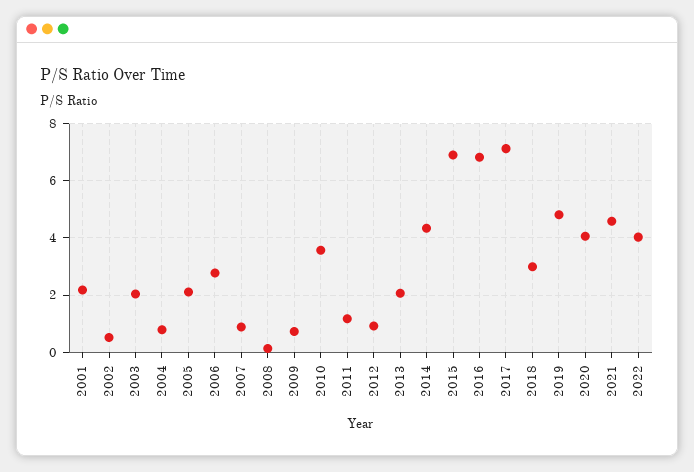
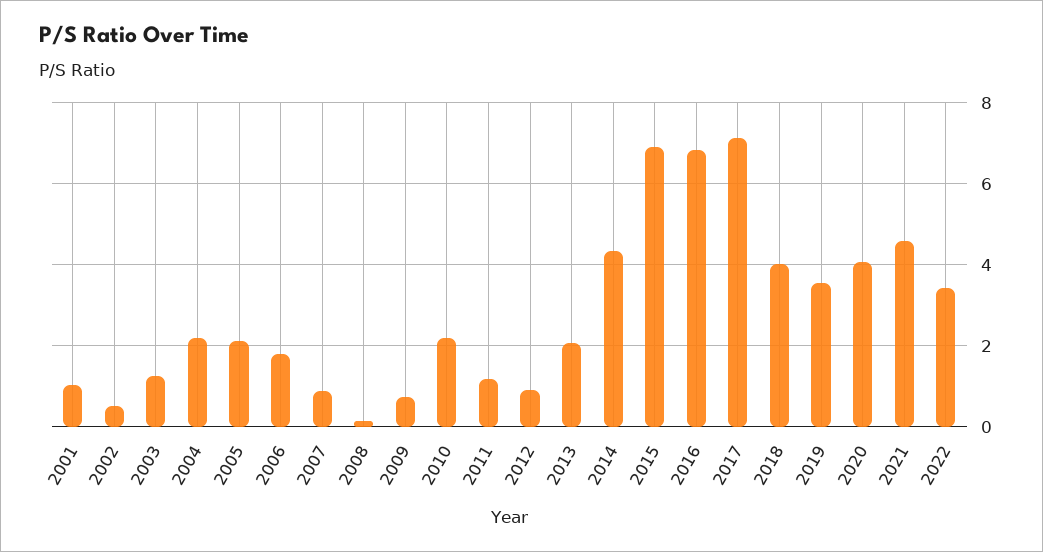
  {
-   "2001": 2.25,
+   "2001": 1,
    "2002": 0.6,
-   "2003": 2,
+   "2003": 1.2,
-   "2004": 0.75,
+   "2004": 2.2,
    "2005": 2.2,
-   "2006": 2.75,
+   "2006": 1.8,
    "2007": 0.8,
    "2008": 0.2,
    "2009": 0.8,
-   "2010": 3.5,
+   "2010": 2.2,
    "2011": 1.2,
    "2012": 1,
    "2013": 2,
    "2014": 4.4,
    "2015": 7,
    "2016": 6.8,
    "2017": 7.2,
-   "2018": 3,
+   "2018": 4,
-   "2019": 4.75,
+   "2019": 3.6,
    "2020": 4,
    "2021": 4.6,
-   "2022": 4
+   "2022": 3.4
  }

